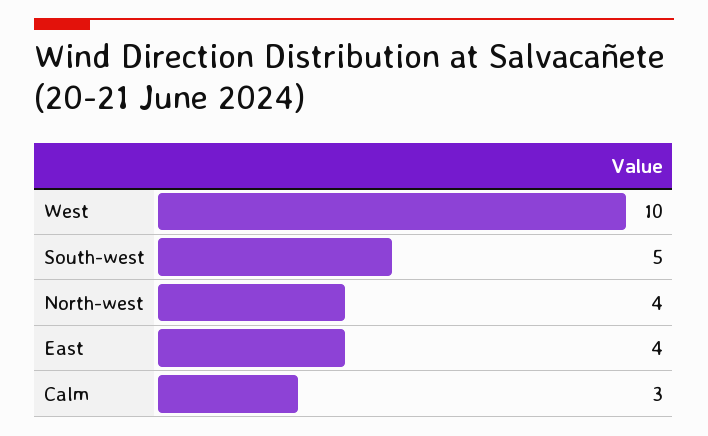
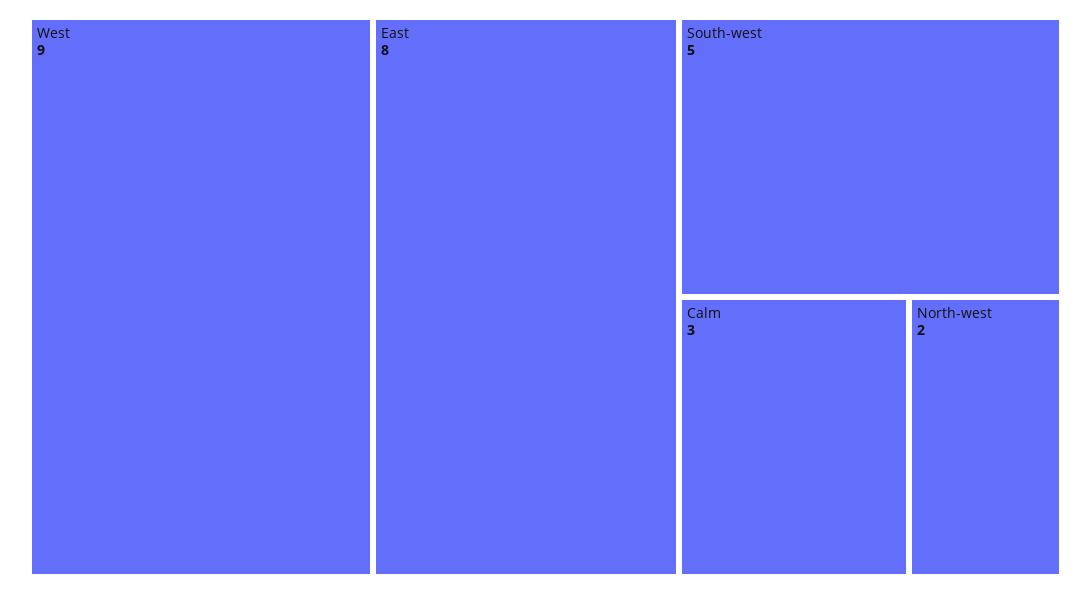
  {
-   "West": 10,
+   "West": 9,
    "South-west": 5,
-   "North-west": 4,
+   "North-west": 2,
-   "East": 4,
+   "East": 8,
    "Calm": 3
  }

